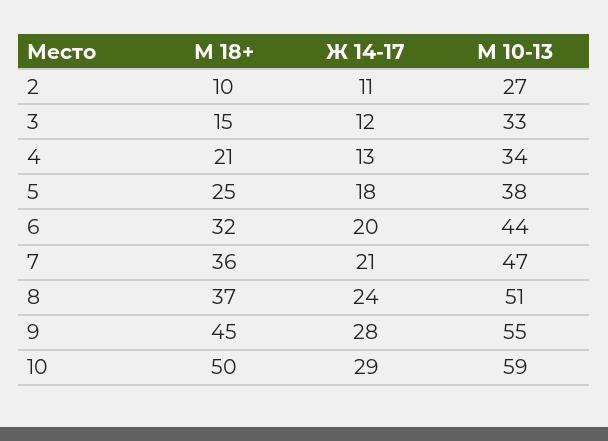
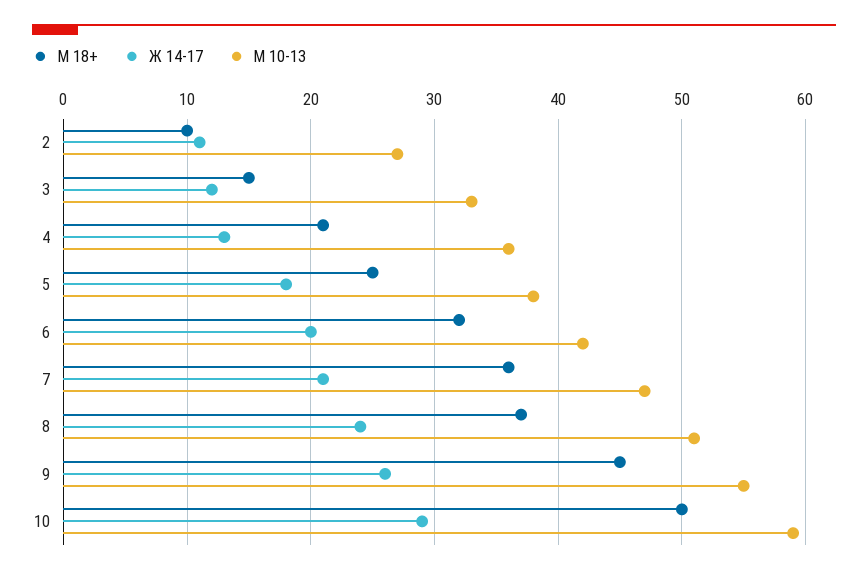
  {
    "М 18+": {
      "2": 10,
      "3": 15,
      "4": 21,
      "5": 25,
      "6": 32,
      "7": 36,
      "8": 37,
      "9": 45,
      "10": 50
    },
    "Ж 14-17": {
      "2": 11,
      "3": 12,
      "4": 13,
      "5": 18,
      "6": 20,
      "7": 21,
      "8": 24,
-     "9": 28,
+     "9": 26,
      "10": 29
    },
    "М 10-13": {
      "2": 27,
      "3": 33,
-     "4": 34,
+     "4": 36,
      "5": 38,
-     "6": 44,
+     "6": 42,
      "7": 47,
      "8": 51,
      "9": 55,
      "10": 59
    }
  }

